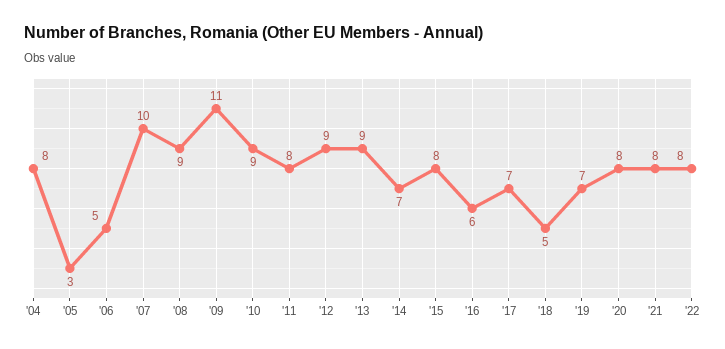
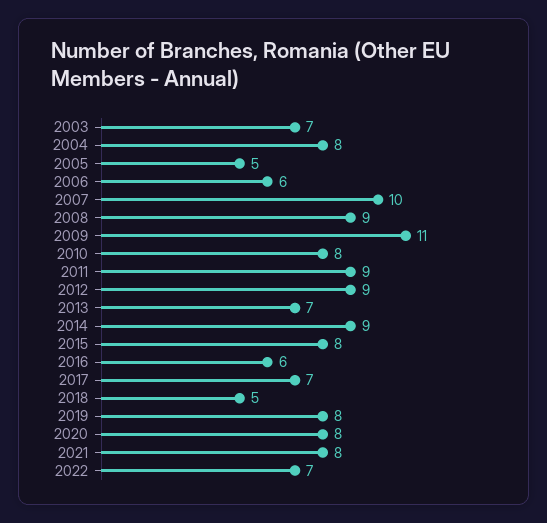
  {
    "'04": 8,
-   "'05": 3,
+   "'05": 5,
-   "'06": 5,
+   "'06": 6,
    "'07": 10,
    "'08": 9,
    "'09": 11,
-   "'10": 9,
+   "'10": 8,
-   "'11": 8,
+   "'11": 9,
    "'12": 9,
-   "'13": 9,
+   "'13": 7,
-   "'14": 7,
+   "'14": 9,
    "'15": 8,
    "'16": 6,
    "'17": 7,
    "'18": 5,
-   "'19": 7,
+   "'19": 8,
    "'20": 8,
    "'21": 8,
-   "'22": 8
+   "'22": 7,
+   "2003": 7
  }

